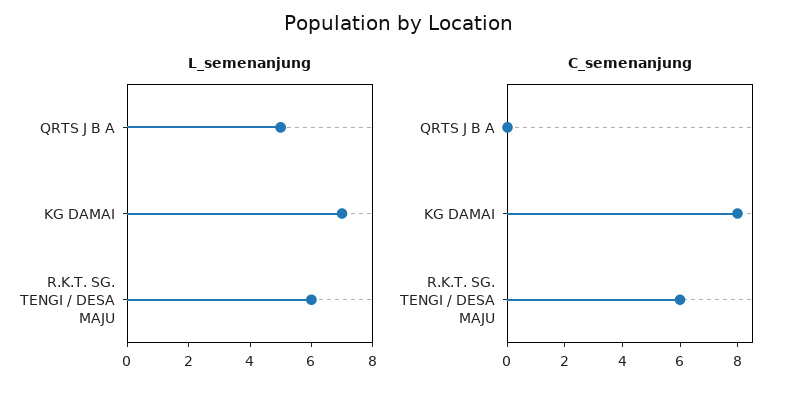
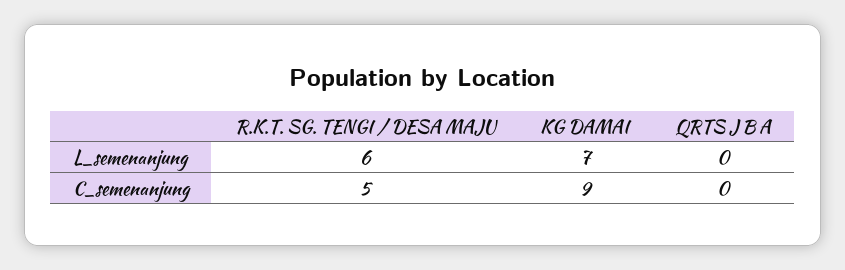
  {
    "L_semenanjung": {
-     "QRTS J B A": 5,
+     "QRTS J B A": 0,
      "KG DAMAI": 7,
      "R.K.T. SG. TENGI / DESA MAJU": 6
    },
    "C_semenanjung": {
      "QRTS J B A": 0,
-     "KG DAMAI": 8,
+     "KG DAMAI": 9,
-     "R.K.T. SG. TENGI / DESA MAJU": 6
+     "R.K.T. SG. TENGI / DESA MAJU": 5
    }
  }

